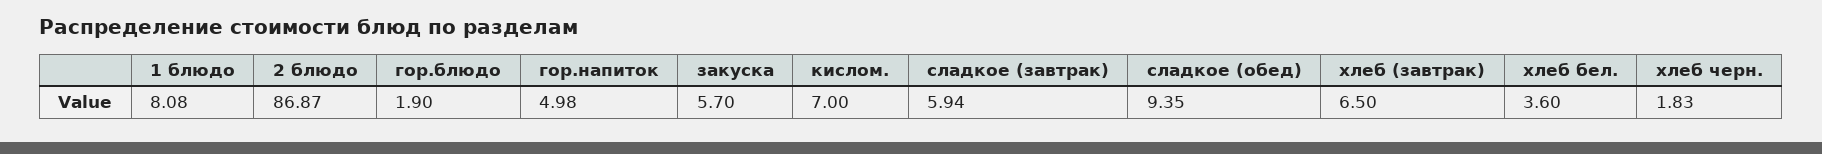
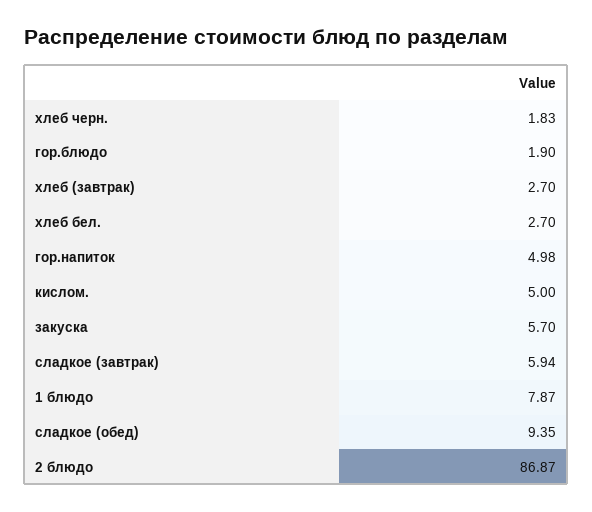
  {
-   "1 блюдо": 8.08,
+   "1 блюдо": 7.87,
    "2 блюдо": 86.87,
    "гор.блюдо": 1.9,
    "гор.напиток": 4.98,
    "закуска": 5.7,
-   "кислом.": 7,
+   "кислом.": 5,
    "сладкое (завтрак)": 5.94,
    "сладкое (обед)": 9.35,
-   "хлеб (завтрак)": 6.5,
+   "хлеб (завтрак)": 2.7,
-   "хлеб бел.": 3.6,
+   "хлеб бел.": 2.7,
    "хлеб черн.": 1.83
  }

